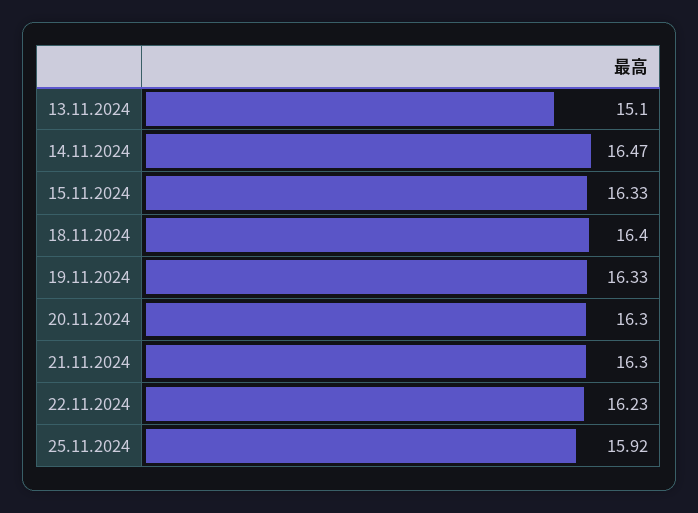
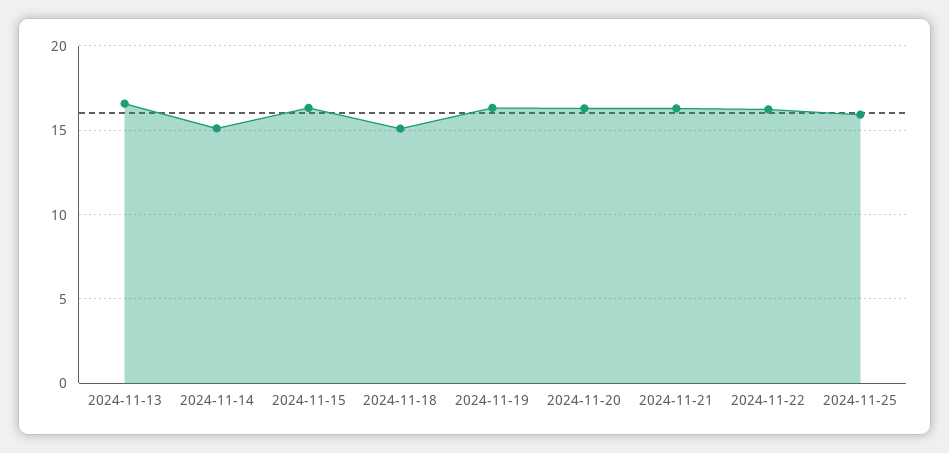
  {
-   "13.11.2024": 15.1,
+   "13.11.2024": 16.5,
-   "14.11.2024": 16.47,
+   "14.11.2024": 15,
    "15.11.2024": 16.33,
-   "18.11.2024": 16.4,
+   "18.11.2024": 15,
    "19.11.2024": 16.33,
    "20.11.2024": 16.3,
    "21.11.2024": 16.3,
    "22.11.2024": 16.23,
    "25.11.2024": 15.92
  }

